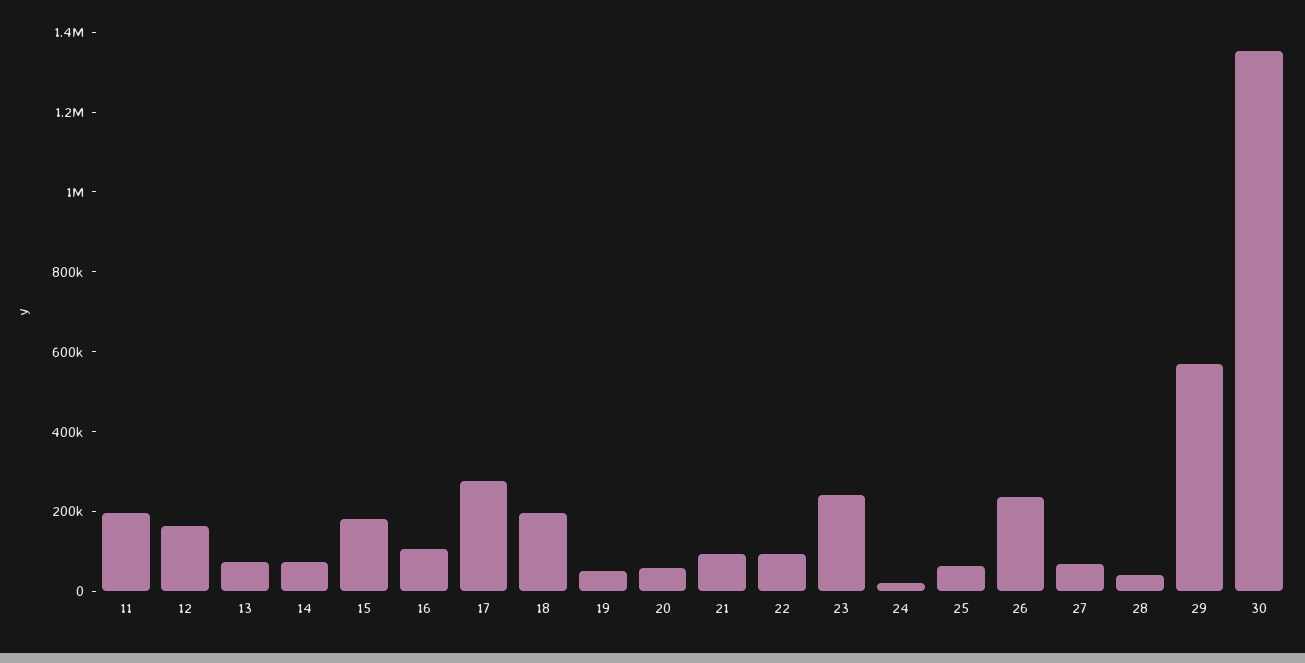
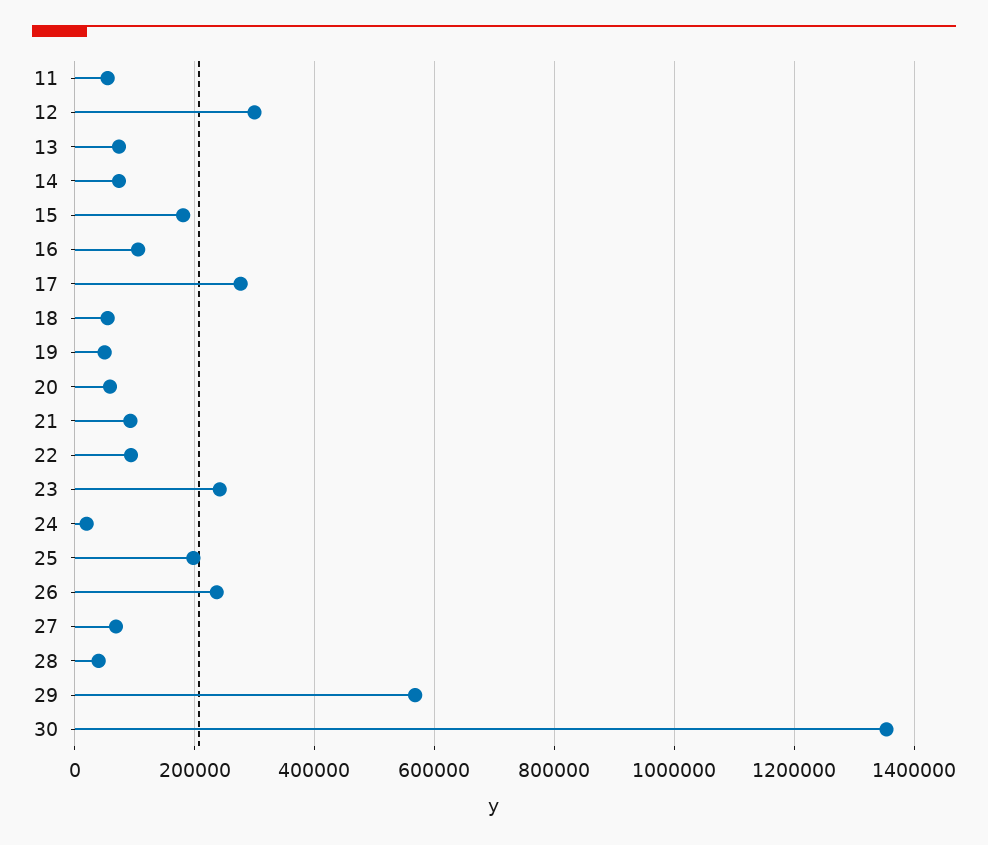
  {
-   "11": 200000,
+   "11": 60000,
-   "12": 150000,
+   "12": 300000,
    "13": 80000,
    "14": 80000,
    "15": 180000,
    "16": 100000,
    "17": 280000,
-   "18": 200000,
+   "18": 60000,
    "19": 60000,
    "20": 60000,
    "21": 100000,
    "22": 100000,
    "23": 240000,
    "24": 20000,
-   "25": 50000,
+   "25": 200000,
    "26": 240000,
    "27": 60000,
    "28": 40000,
    "29": 560000,
    "30": 1360000
  }

